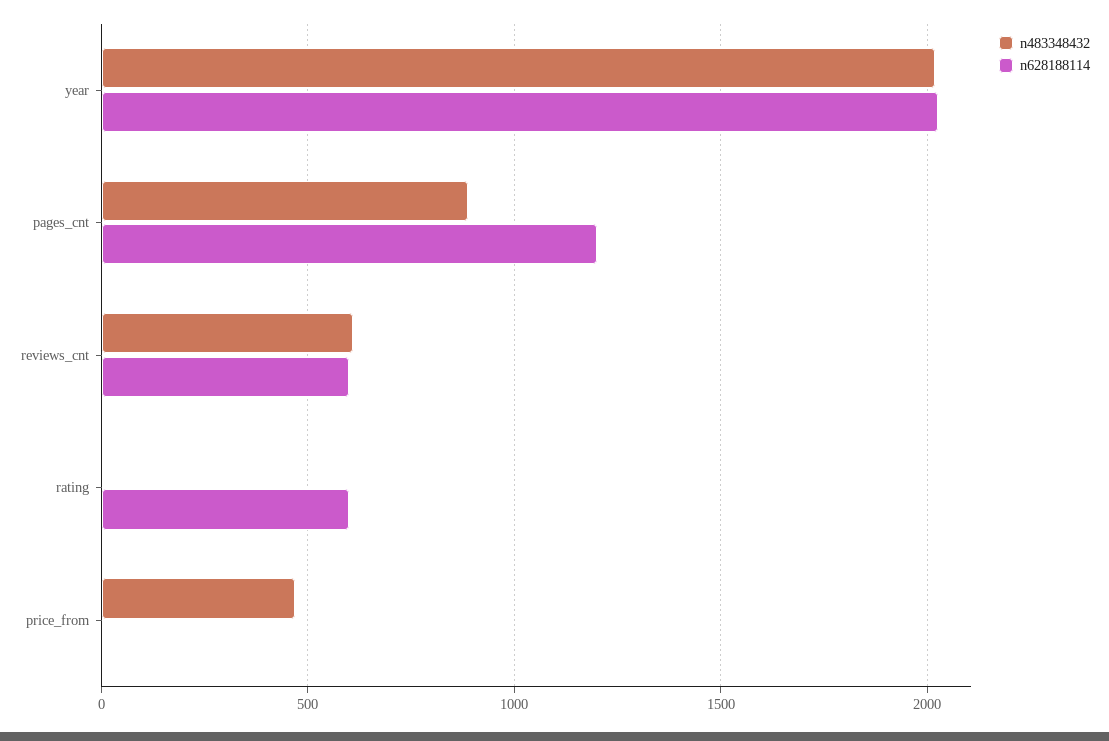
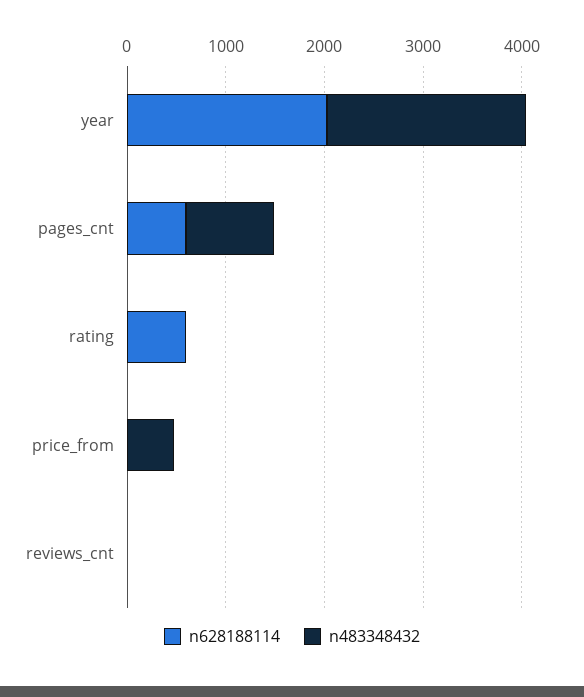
  {
    "n483348432": {
      "year": 2000,
      "pages_cnt": 900,
-     "reviews_cnt": 600,
+     "reviews_cnt": 0,
      "rating": 0,
      "price_from": 450
    },
    "n628188114": {
      "year": 2050,
-     "pages_cnt": 1200,
+     "pages_cnt": 600,
-     "reviews_cnt": 600,
+     "reviews_cnt": 0,
      "rating": 600,
      "price_from": 0
    }
  }

